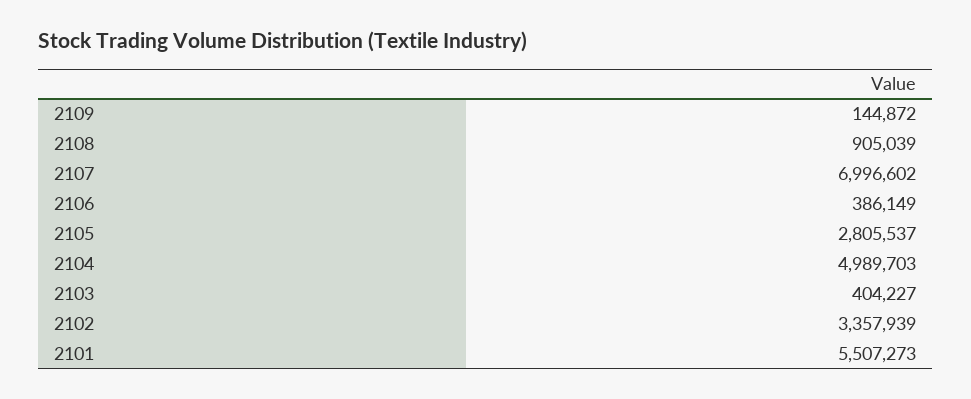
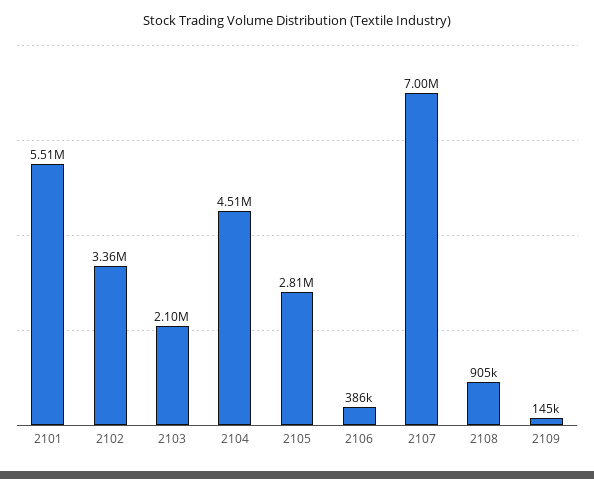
  {
    "2109": 144872,
    "2108": 905039,
    "2107": 6996602,
    "2106": 386149,
    "2105": 2805537,
-   "2104": 4989703,
+   "2104": 4510000,
-   "2103": 404227,
+   "2103": 2100000,
    "2102": 3357939,
    "2101": 5507273
  }

